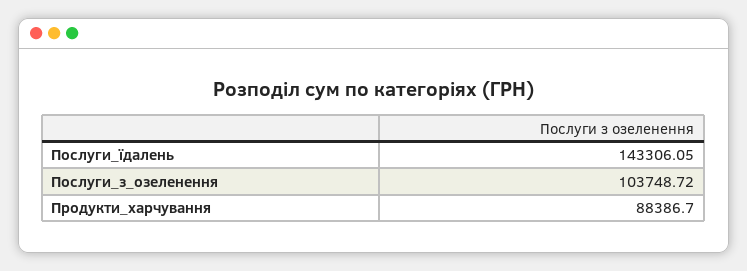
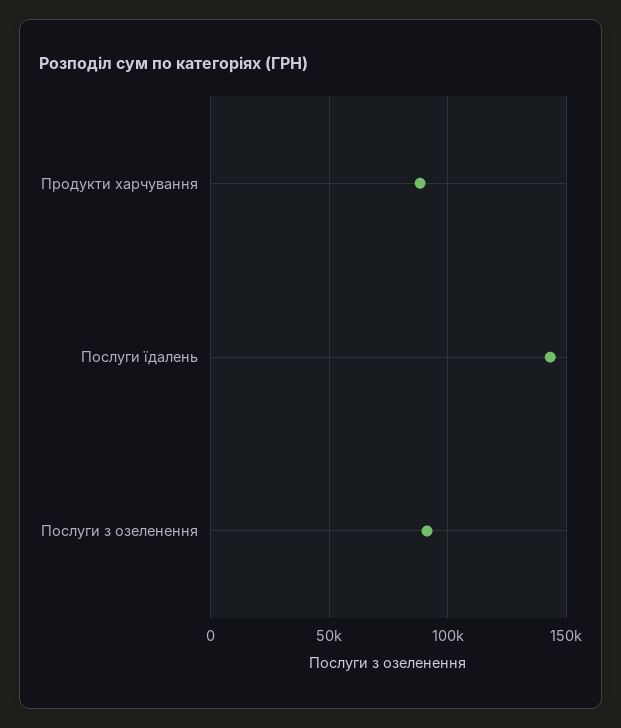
  {
    "Послуги_їдалень": 143306.05,
-   "Послуги_з_озеленення": 103748.72,
+   "Послуги_з_озеленення": 90000,
    "Продукти_харчування": 88386.7
  }

